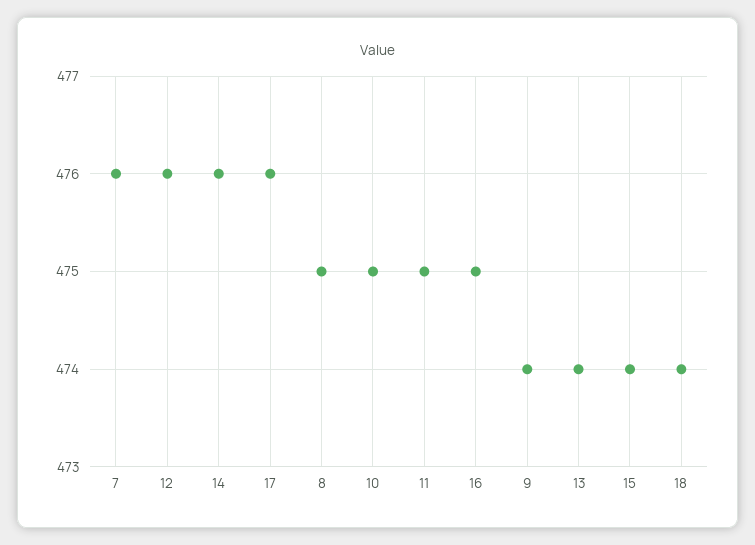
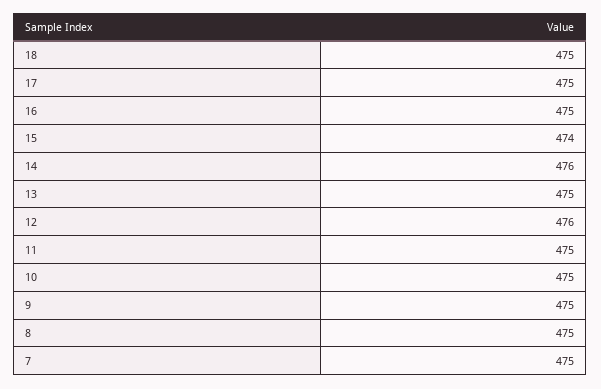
  {
-   "7": 476,
+   "7": 475,
    "12": 476,
    "14": 476,
-   "17": 476,
+   "17": 475,
    "8": 475,
    "10": 475,
    "11": 475,
    "16": 475,
-   "9": 474,
+   "9": 475,
-   "13": 474,
+   "13": 475,
    "15": 474,
-   "18": 474
+   "18": 475
  }

